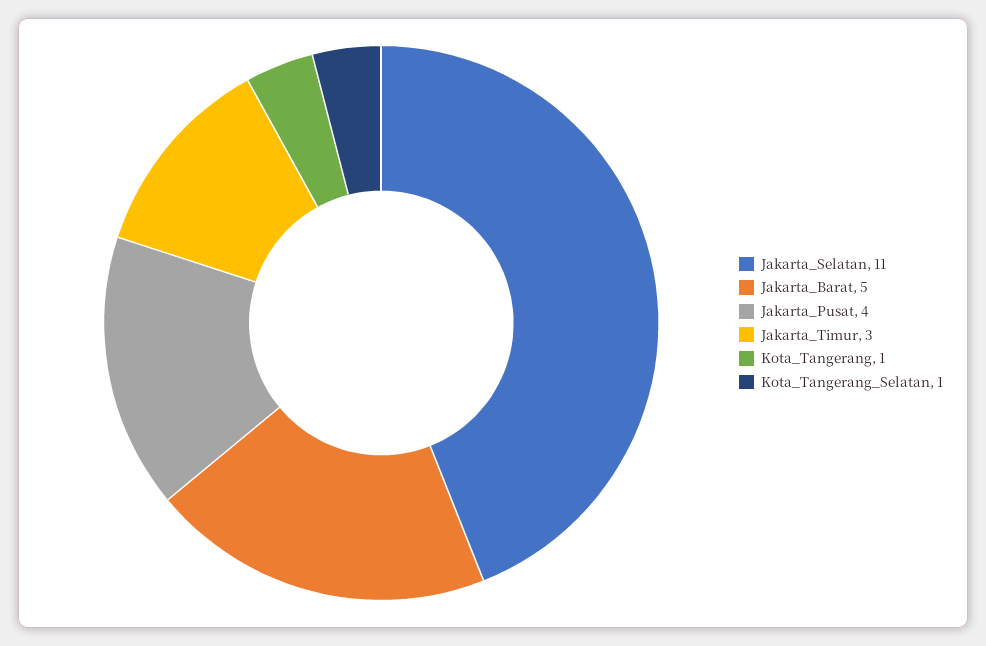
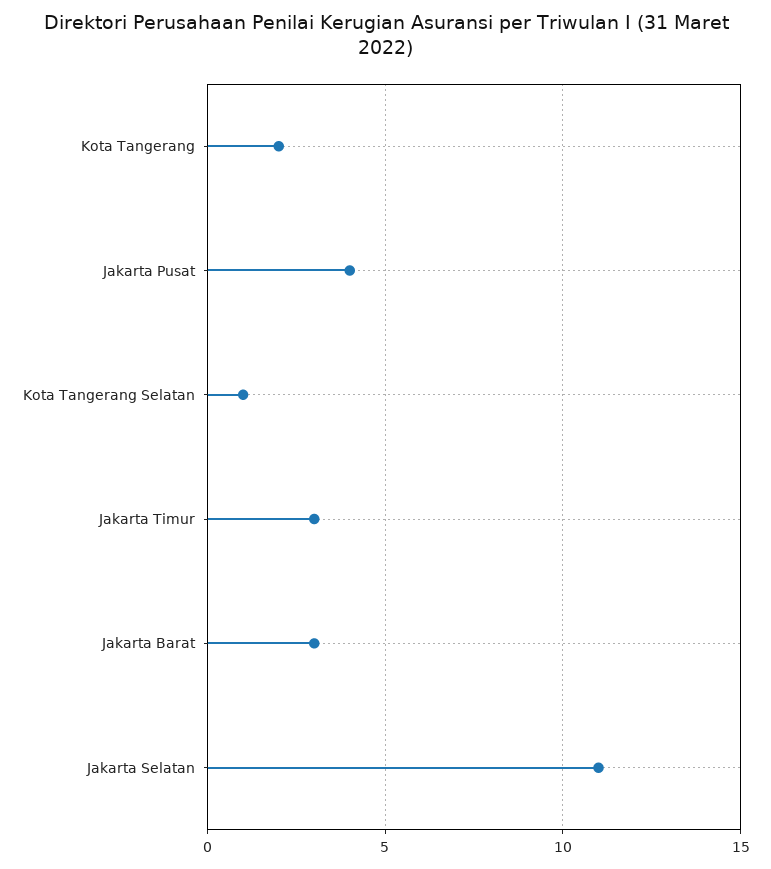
  {
    "Jakarta_Selatan": 11,
-   "Jakarta_Barat": 5,
+   "Jakarta_Barat": 3,
    "Jakarta_Pusat": 4,
    "Jakarta_Timur": 3,
-   "Kota_Tangerang": 1,
+   "Kota_Tangerang": 2,
    "Kota_Tangerang_Selatan": 1
  }

